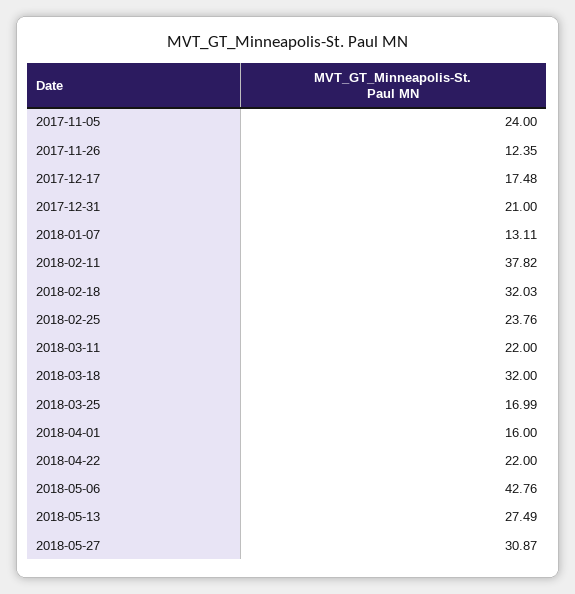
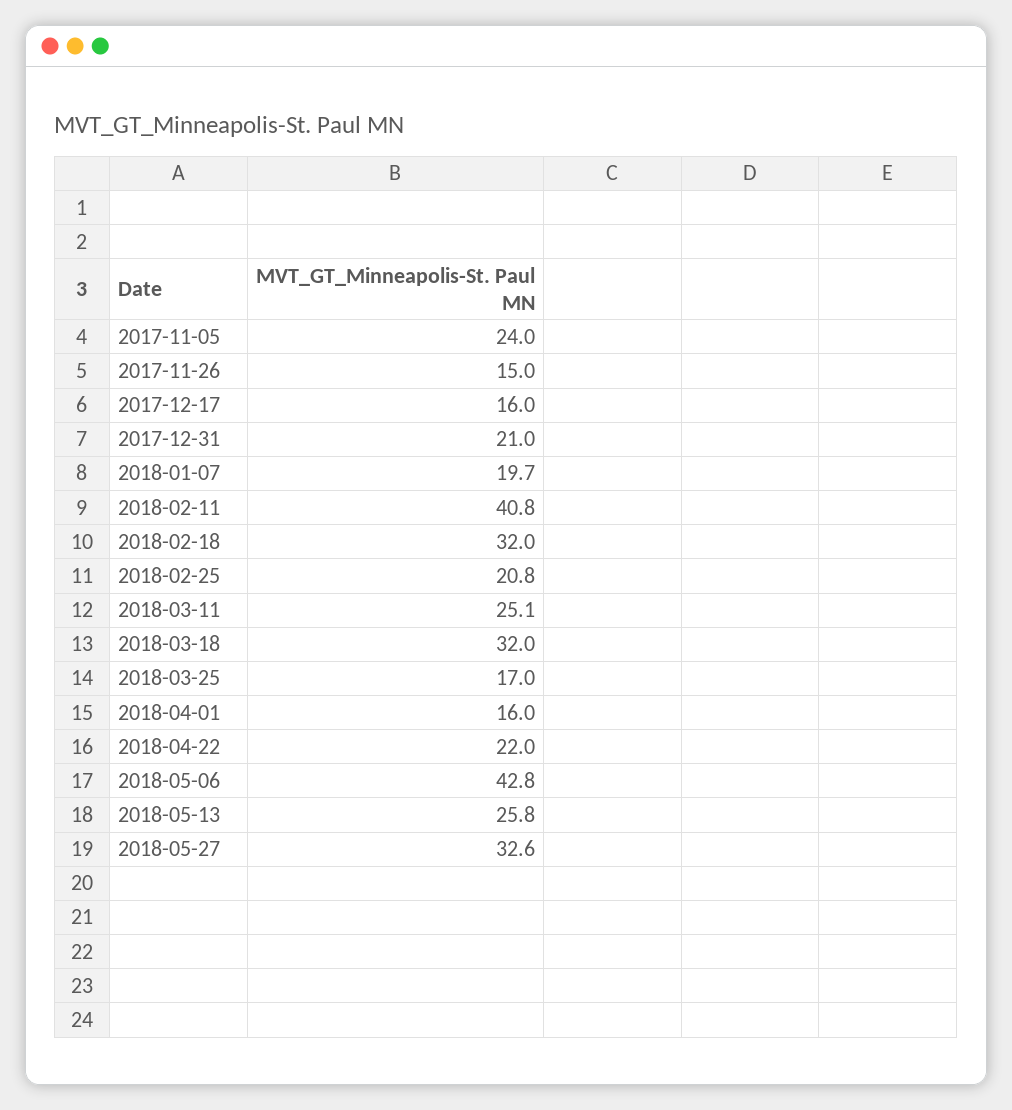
  {
    "2017-11-05": 24,
-   "2017-11-26": 12.35,
+   "2017-11-26": 15,
-   "2017-12-17": 17.48,
+   "2017-12-17": 16,
    "2017-12-31": 21,
-   "2018-01-07": 13.11,
+   "2018-01-07": 19.7,
-   "2018-02-11": 37.82,
+   "2018-02-11": 40.8,
    "2018-02-18": 32.03,
-   "2018-02-25": 23.76,
+   "2018-02-25": 20.8,
-   "2018-03-11": 22,
+   "2018-03-11": 25.1,
    "2018-03-18": 32,
    "2018-03-25": 16.99,
    "2018-04-01": 16,
    "2018-04-22": 22,
    "2018-05-06": 42.76,
-   "2018-05-13": 27.49,
+   "2018-05-13": 25.8,
-   "2018-05-27": 30.87
+   "2018-05-27": 32.6
  }

